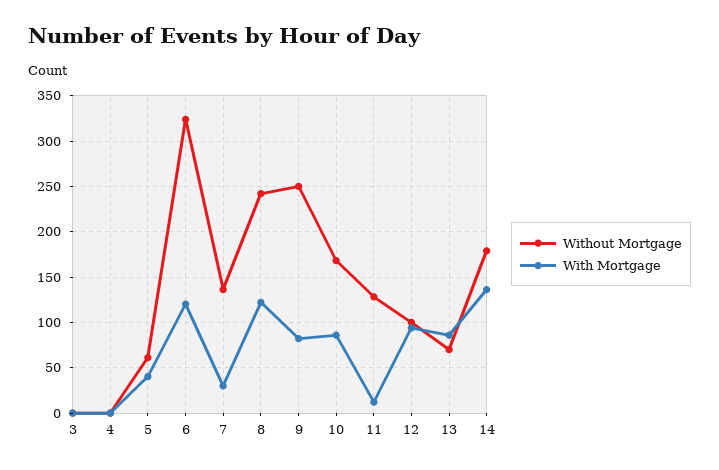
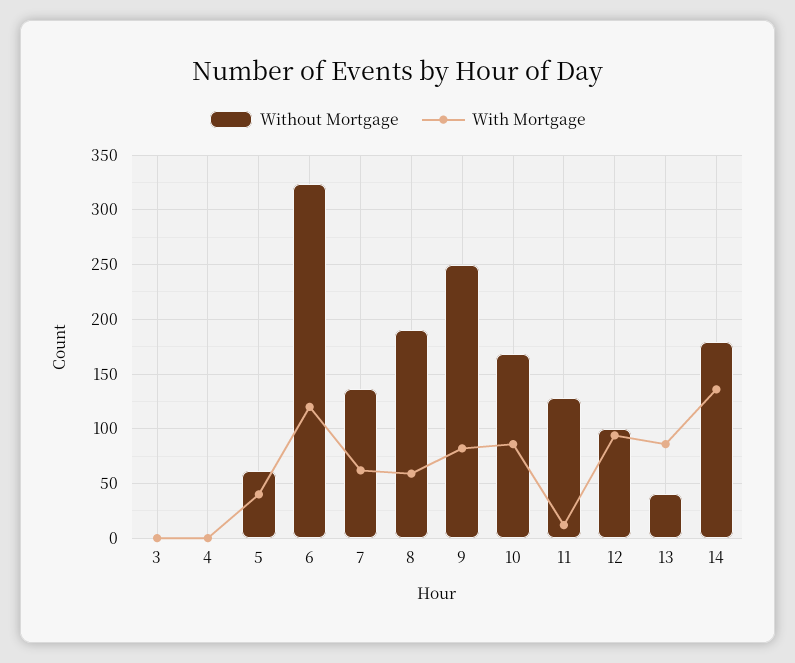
  {
    "Without Mortgage": {
      "3": 0,
      "4": 0,
      "5": 60,
      "6": 320,
      "7": 140,
-     "8": 240,
+     "8": 190,
      "9": 250,
      "10": 170,
      "11": 130,
      "12": 100,
-     "13": 70,
+     "13": 40,
      "14": 180
    },
    "With Mortgage": {
      "3": 0,
      "4": 0,
      "5": 40,
      "6": 120,
-     "7": 30,
+     "7": 60,
-     "8": 120,
+     "8": 60,
      "9": 80,
      "10": 90,
      "11": 10,
      "12": 90,
      "13": 90,
      "14": 140
    }
  }

